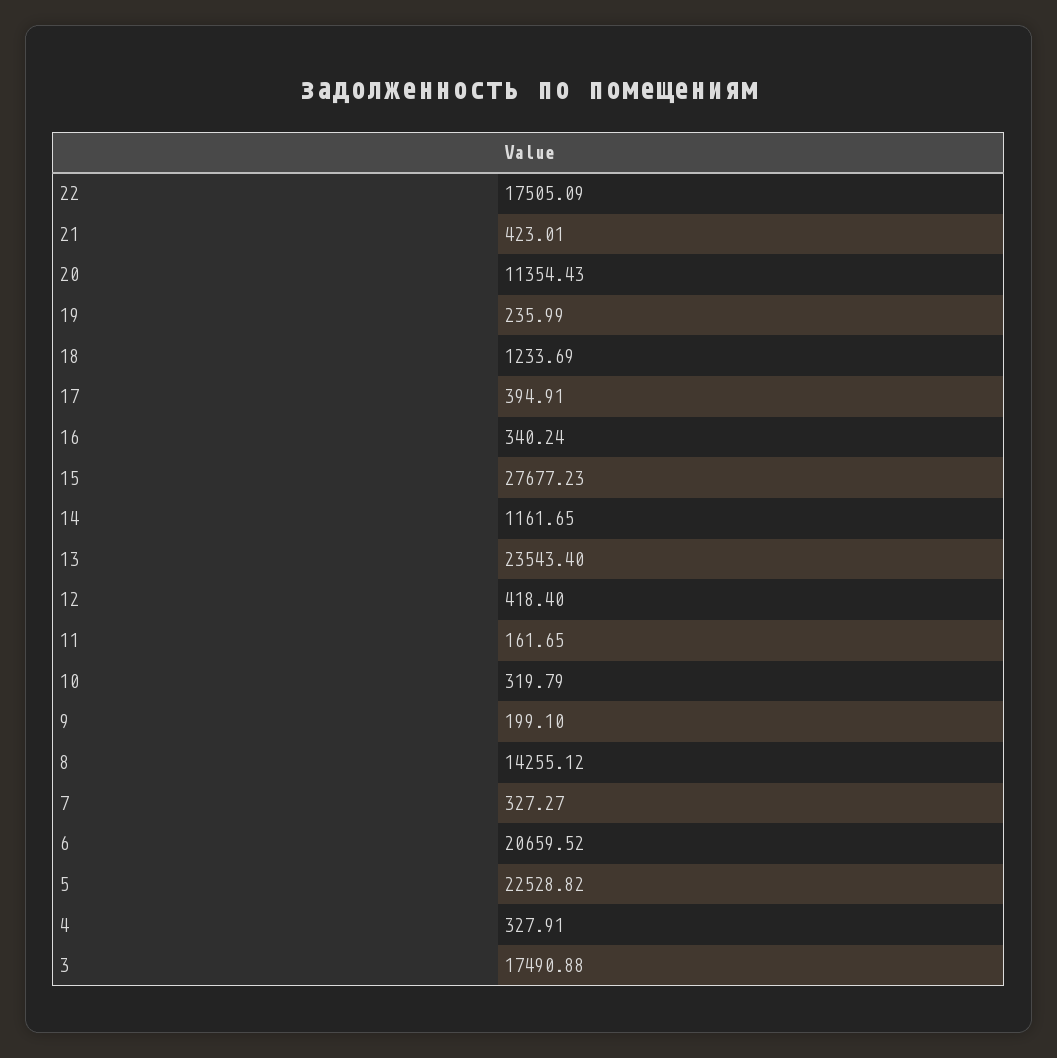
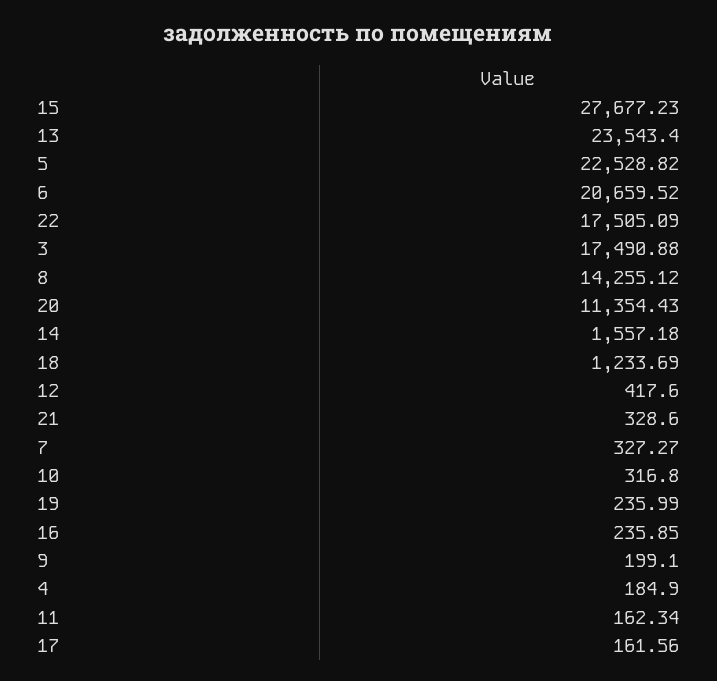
  {
    "22": 17505.09,
-   "21": 423.01,
+   "21": 328.6,
    "20": 11354.43,
    "19": 235.99,
    "18": 1233.69,
-   "17": 394.91,
+   "17": 161.56,
-   "16": 340.24,
+   "16": 235.85,
    "15": 27677.23,
-   "14": 1161.65,
+   "14": 1557.18,
    "13": 23543.4,
-   "12": 418.4,
+   "12": 417.6,
-   "11": 161.65,
+   "11": 162.34,
-   "10": 319.79,
+   "10": 316.8,
    "9": 199.1,
    "8": 14255.12,
    "7": 327.27,
    "6": 20659.52,
    "5": 22528.82,
-   "4": 327.91,
+   "4": 184.9,
    "3": 17490.88
  }

